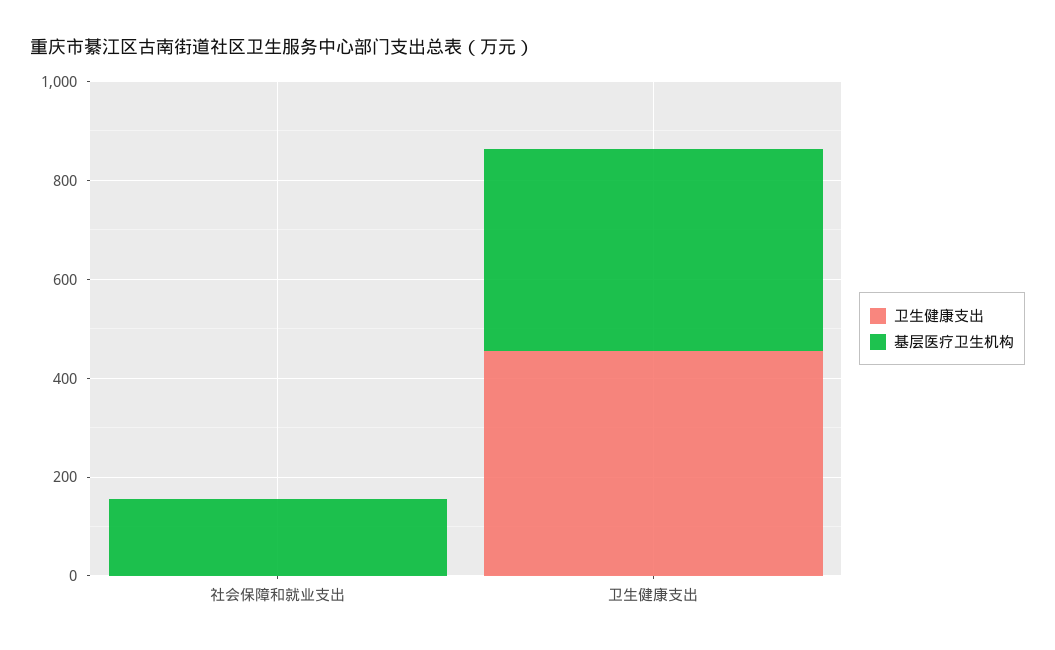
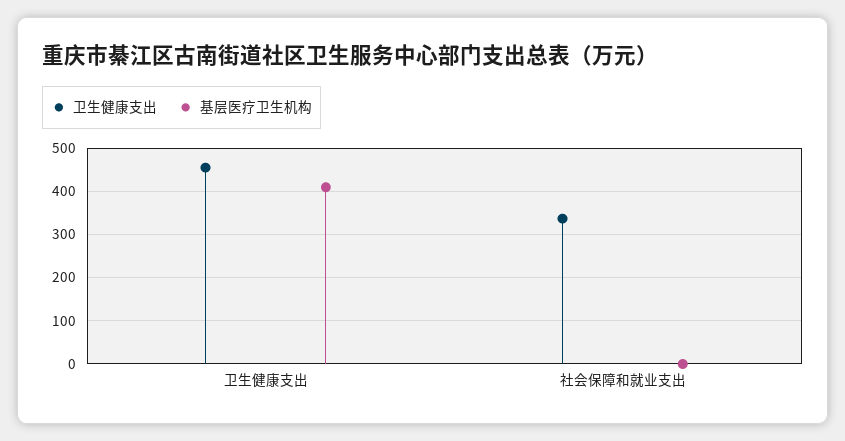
  {
    "卫生健康支出": {
-     "社会保障和就业支出": 0,
+     "社会保障和就业支出": 340,
      "卫生健康支出": 460
    },
    "基层医疗卫生机构": {
-     "社会保障和就业支出": 150,
+     "社会保障和就业支出": 0,
      "卫生健康支出": 400
    }
  }

